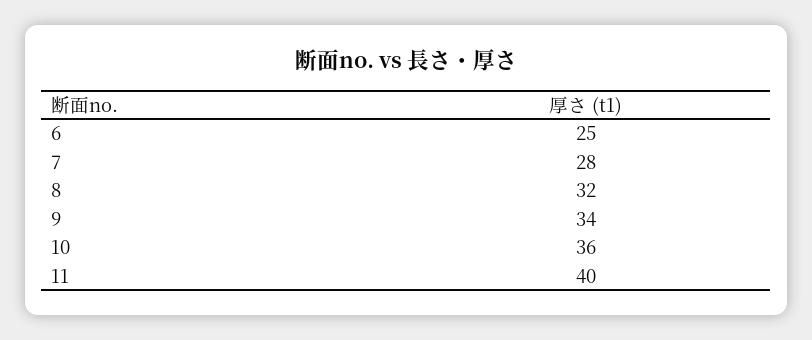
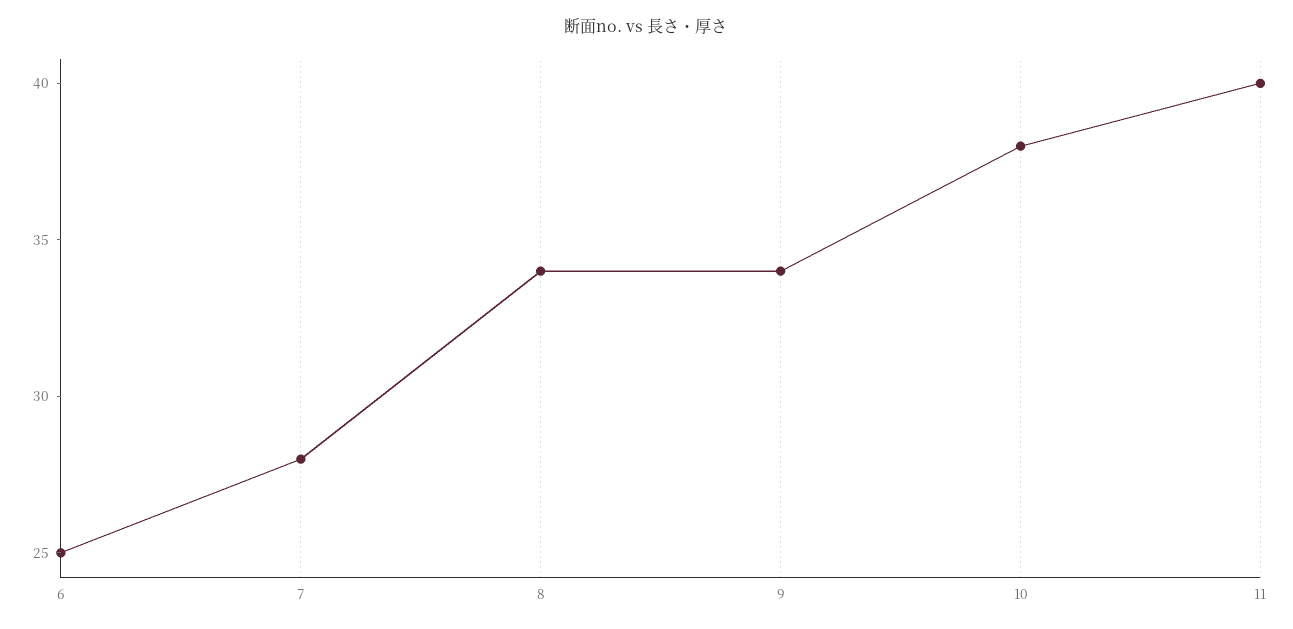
  {
    "6": 25,
    "7": 28,
-   "8": 32,
+   "8": 34,
    "9": 34,
-   "10": 36,
+   "10": 38,
    "11": 40
  }

